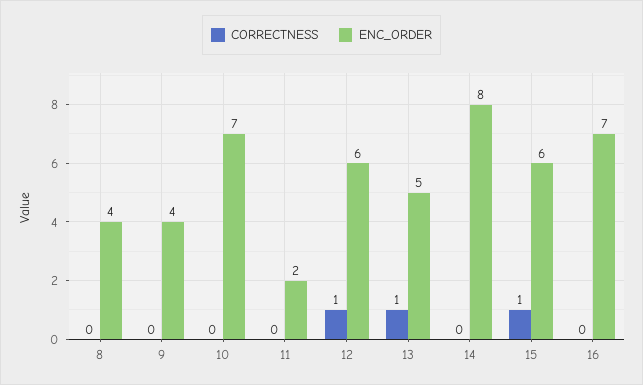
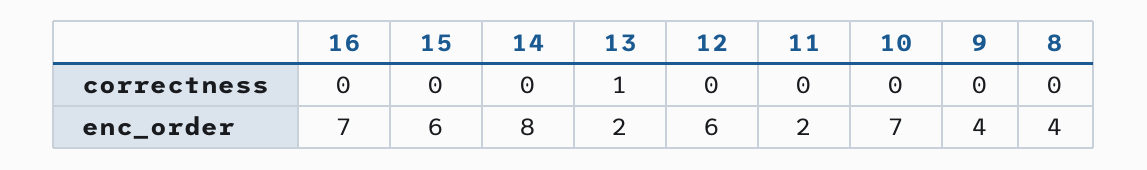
  {
    "CORRECTNESS": {
      "8": 0,
      "9": 0,
      "10": 0,
      "11": 0,
-     "12": 1,
+     "12": 0,
      "13": 1,
      "14": 0,
-     "15": 1,
+     "15": 0,
      "16": 0
    },
    "ENC_ORDER": {
      "8": 4,
      "9": 4,
      "10": 7,
      "11": 2,
      "12": 6,
-     "13": 5,
+     "13": 2,
      "14": 8,
      "15": 6,
      "16": 7
    }
  }

